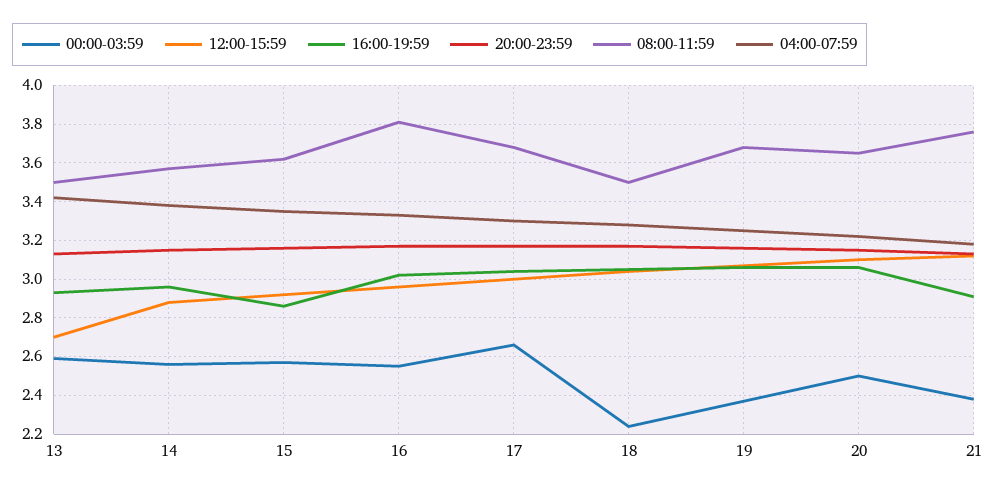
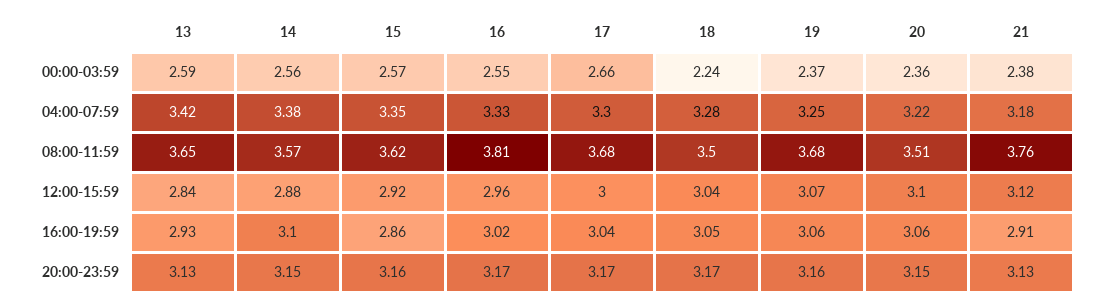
  {
    "00:00-03:59": {
      "13": 2.59,
      "14": 2.56,
      "15": 2.57,
      "16": 2.55,
      "17": 2.66,
      "18": 2.24,
      "19": 2.37,
-     "20": 2.5,
+     "20": 2.36,
      "21": 2.38
    },
    "12:00-15:59": {
-     "13": 2.7,
+     "13": 2.84,
      "14": 2.88,
      "15": 2.92,
      "16": 2.96,
      "17": 3,
      "18": 3.04,
      "19": 3.07,
      "20": 3.1,
      "21": 3.12
    },
    "16:00-19:59": {
      "13": 2.93,
-     "14": 2.95,
+     "14": 3.1,
      "15": 2.86,
      "16": 3.02,
      "17": 3.04,
      "18": 3.05,
      "19": 3.06,
      "20": 3.06,
      "21": 2.91
    },
    "20:00-23:59": {
      "13": 3.13,
      "14": 3.15,
      "15": 3.16,
      "16": 3.17,
      "17": 3.17,
      "18": 3.17,
      "19": 3.16,
      "20": 3.15,
      "21": 3.13
    },
    "08:00-11:59": {
-     "13": 3.5,
+     "13": 3.65,
      "14": 3.57,
      "15": 3.62,
      "16": 3.81,
      "17": 3.68,
      "18": 3.5,
      "19": 3.68,
-     "20": 3.65,
+     "20": 3.51,
      "21": 3.76
    },
    "04:00-07:59": {
      "13": 3.42,
      "14": 3.38,
      "15": 3.35,
      "16": 3.33,
      "17": 3.3,
      "18": 3.28,
      "19": 3.25,
      "20": 3.22,
      "21": 3.18
    }
  }

